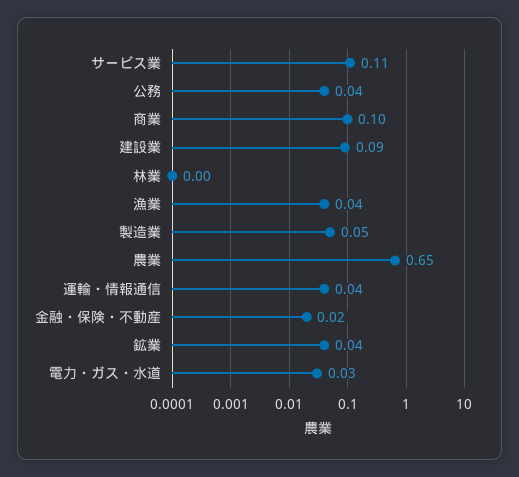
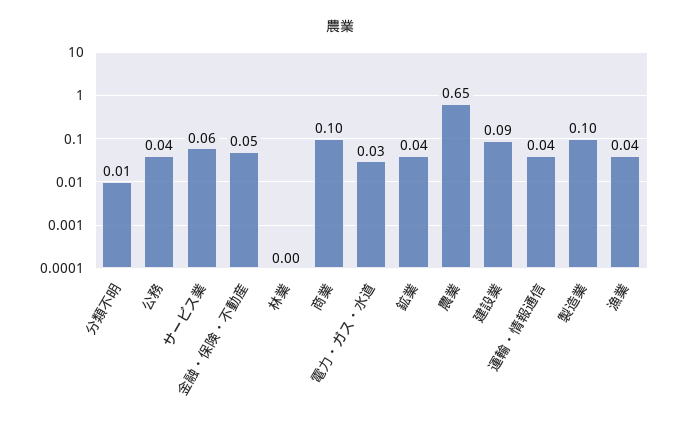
  {
-   "サービス業": 0.11,
+   "サービス業": 0.06,
    "公務": 0.04,
    "商業": 0.1,
    "建設業": 0.09,
    "林業": 0,
    "漁業": 0.04,
-   "製造業": 0.05,
+   "製造業": 0.1,
    "農業": 0.65,
    "運輸・情報通信": 0.04,
-   "金融・保険・不動産": 0.02,
+   "金融・保険・不動産": 0.05,
    "鉱業": 0.04,
-   "電力・ガス・水道": 0.03
+   "電力・ガス・水道": 0.03,
+   "分類不明": 0.01
  }

